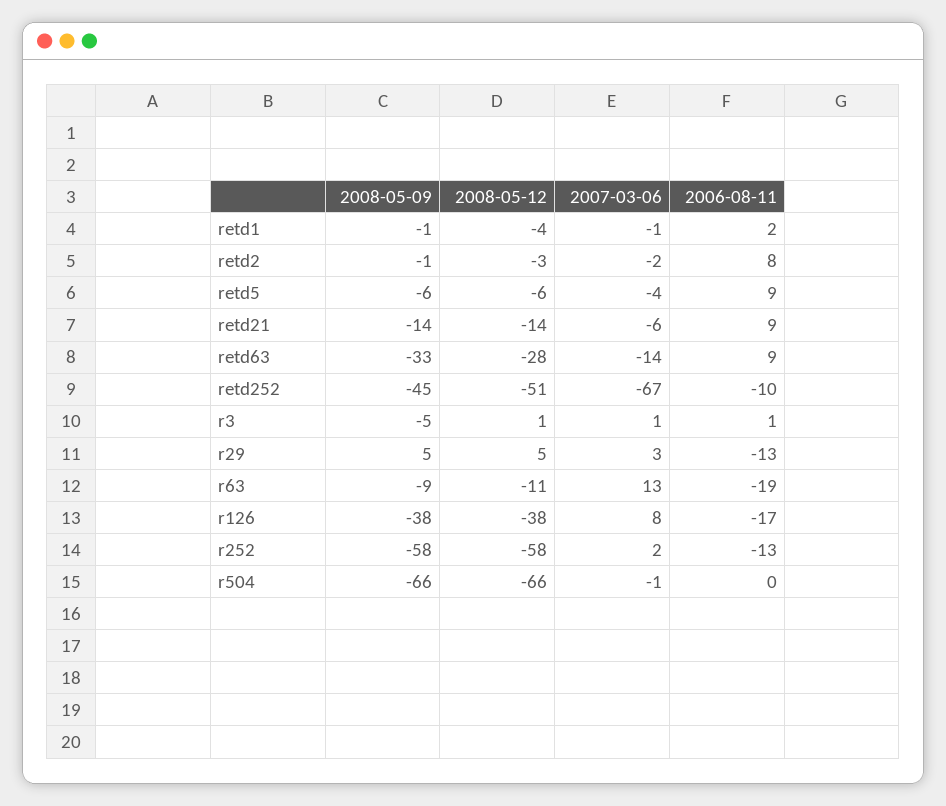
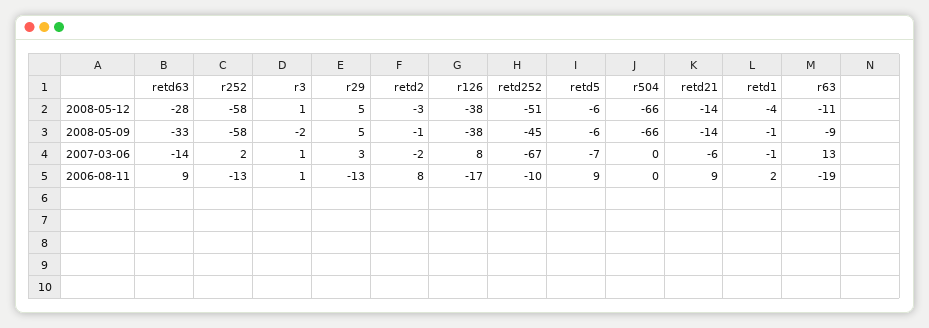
  {
    "2008-05-09": {
      "retd1": -1,
      "retd2": -1,
      "retd5": -6,
      "retd21": -14,
      "retd63": -33,
      "retd252": -45,
-     "r3": -5,
+     "r3": -2,
      "r29": 5,
      "r63": -9,
      "r126": -38,
      "r252": -58,
      "r504": -66
    },
    "2008-05-12": {
      "retd1": -4,
      "retd2": -3,
      "retd5": -6,
      "retd21": -14,
      "retd63": -28,
      "retd252": -51,
      "r3": 1,
      "r29": 5,
      "r63": -11,
      "r126": -38,
      "r252": -58,
      "r504": -66
    },
    "2007-03-06": {
      "retd1": -1,
      "retd2": -2,
-     "retd5": -4,
+     "retd5": -7,
      "retd21": -6,
      "retd63": -14,
      "retd252": -67,
      "r3": 1,
      "r29": 3,
      "r63": 13,
      "r126": 8,
      "r252": 2,
-     "r504": -1
+     "r504": 0
    },
    "2006-08-11": {
      "retd1": 2,
      "retd2": 8,
      "retd5": 9,
      "retd21": 9,
      "retd63": 9,
      "retd252": -10,
      "r3": 1,
      "r29": -13,
      "r63": -19,
      "r126": -17,
      "r252": -13,
      "r504": 0
    }
  }

